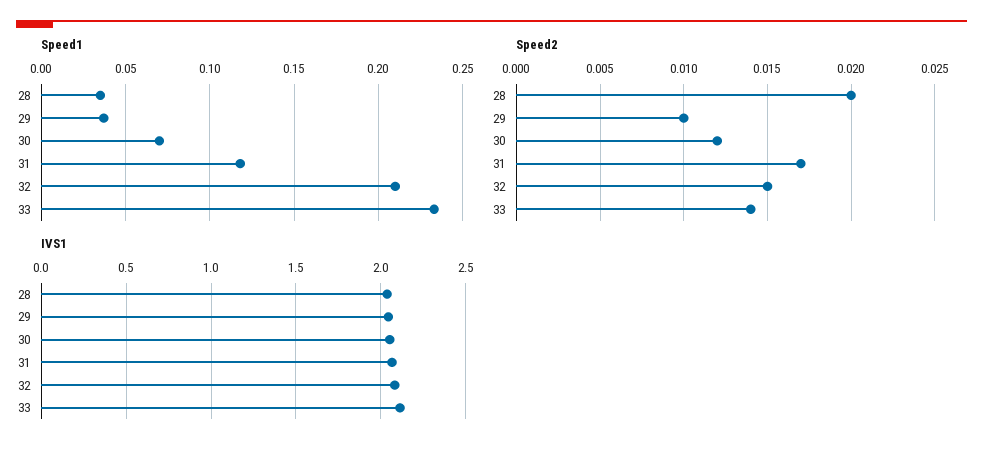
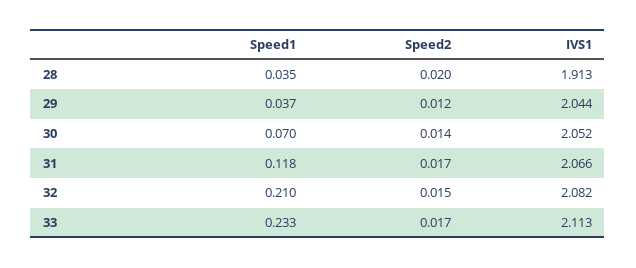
  {
    "Speed1": {
      "28": 0.035,
      "29": 0.037,
      "30": 0.07,
      "31": 0.118,
      "32": 0.21,
      "33": 0.233
    },
    "Speed2": {
      "28": 0.02,
-     "29": 0.01,
+     "29": 0.012,
-     "30": 0.012,
+     "30": 0.014,
      "31": 0.017,
      "32": 0.015,
-     "33": 0.014
+     "33": 0.017
    },
    "IVS1": {
-     "28": 2.05,
+     "28": 1.913,
      "29": 2.044,
      "30": 2.052,
      "31": 2.066,
      "32": 2.082,
      "33": 2.113
    }
  }

